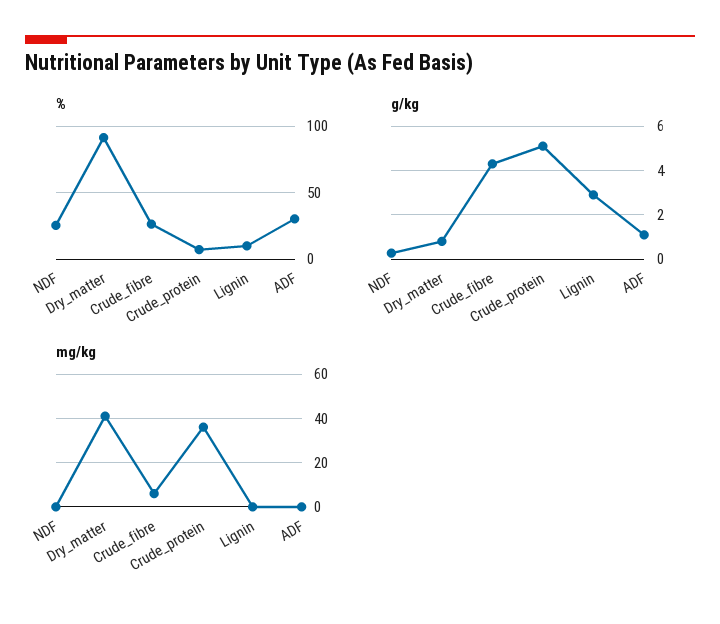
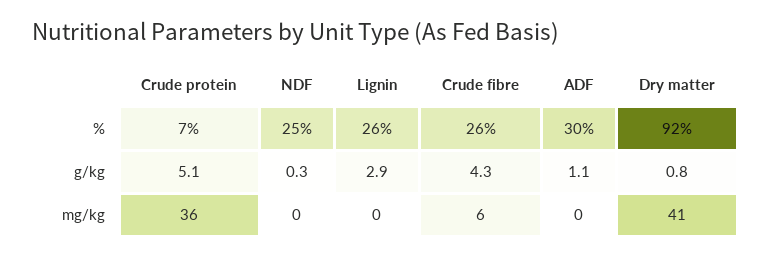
  {
    "%": {
      "NDF": 25,
      "Dry_matter": 92,
      "Crude_fibre": 26,
      "Crude_protein": 7,
-     "Lignin": 10,
+     "Lignin": 26,
      "ADF": 30
    },
    "g/kg": {
      "NDF": 0.3,
      "Dry_matter": 0.8,
      "Crude_fibre": 4.3,
      "Crude_protein": 5.1,
      "Lignin": 2.9,
      "ADF": 1.1
    },
    "mg/kg": {
      "NDF": 0,
      "Dry_matter": 41,
      "Crude_fibre": 6,
      "Crude_protein": 36,
      "Lignin": 0,
      "ADF": 0
    }
  }

